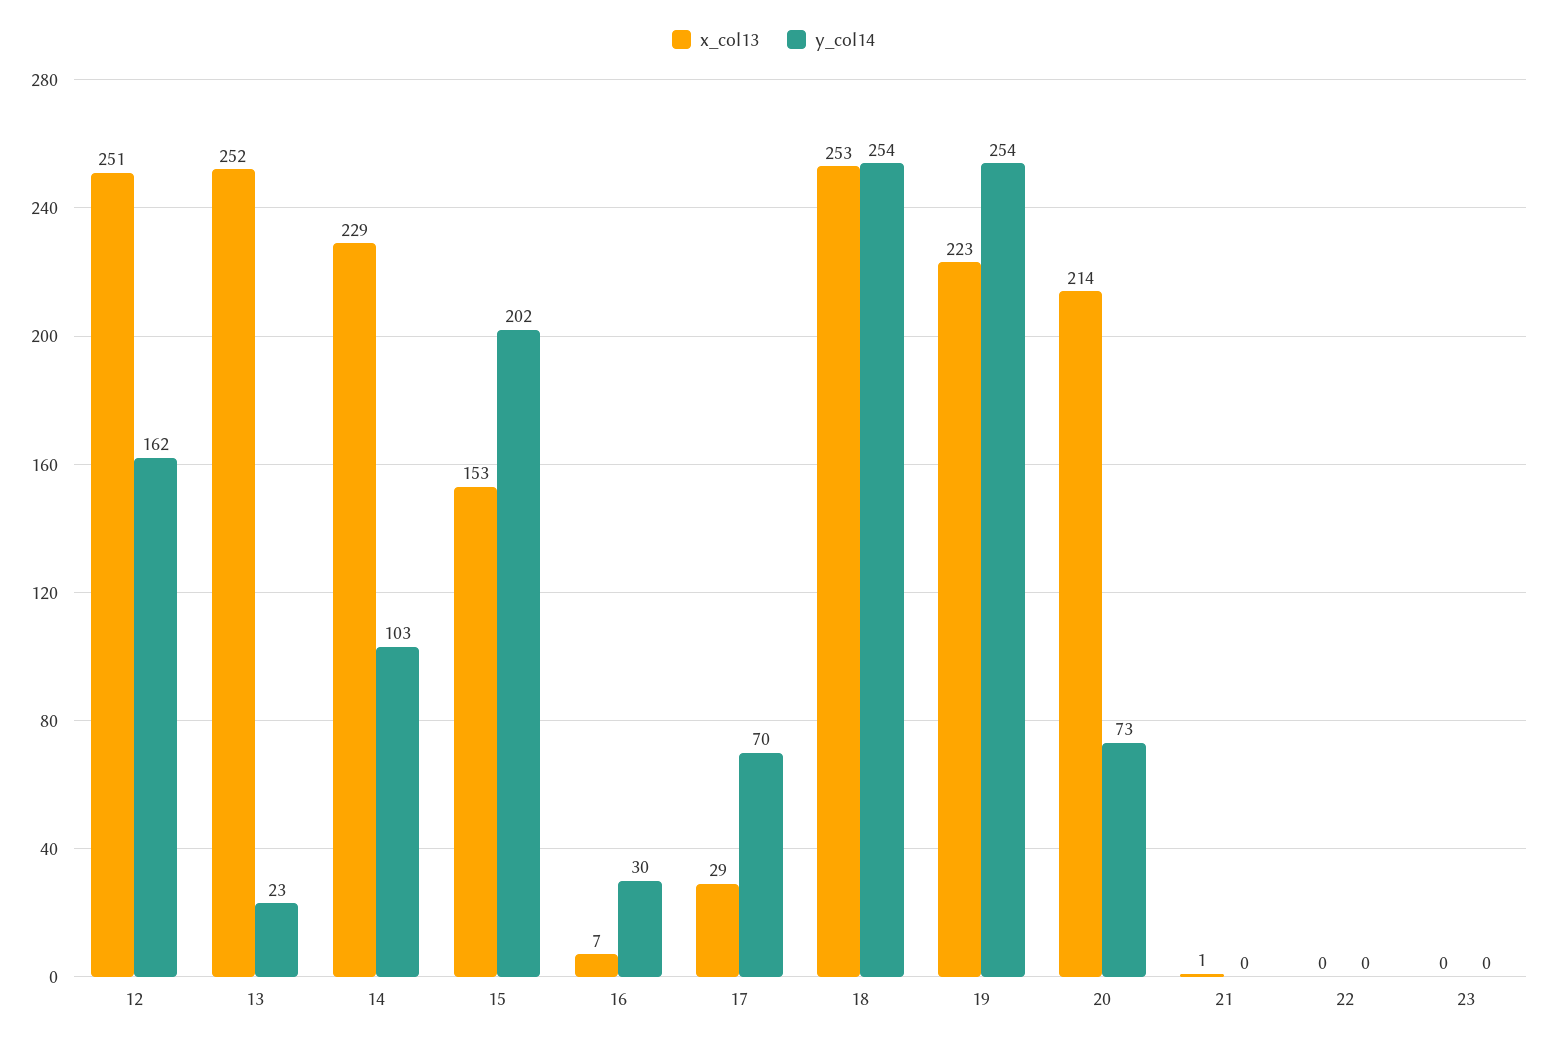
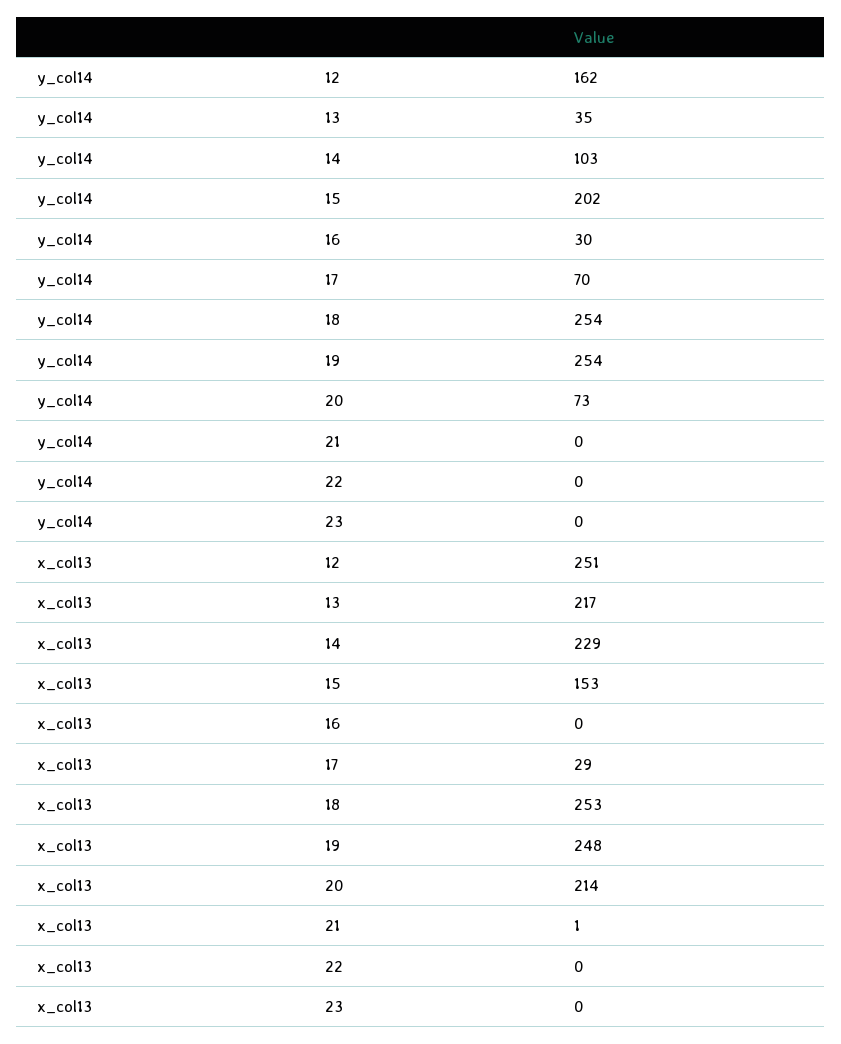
  {
    "x_col13": {
      "12": 251,
-     "13": 252,
+     "13": 217,
      "14": 229,
      "15": 153,
-     "16": 7,
+     "16": 0,
      "17": 29,
      "18": 253,
-     "19": 223,
+     "19": 248,
      "20": 214,
      "21": 1,
      "22": 0,
      "23": 0
    },
    "y_col14": {
      "12": 162,
-     "13": 23,
+     "13": 35,
      "14": 103,
      "15": 202,
      "16": 30,
      "17": 70,
      "18": 254,
      "19": 254,
      "20": 73,
      "21": 0,
      "22": 0,
      "23": 0
    }
  }

